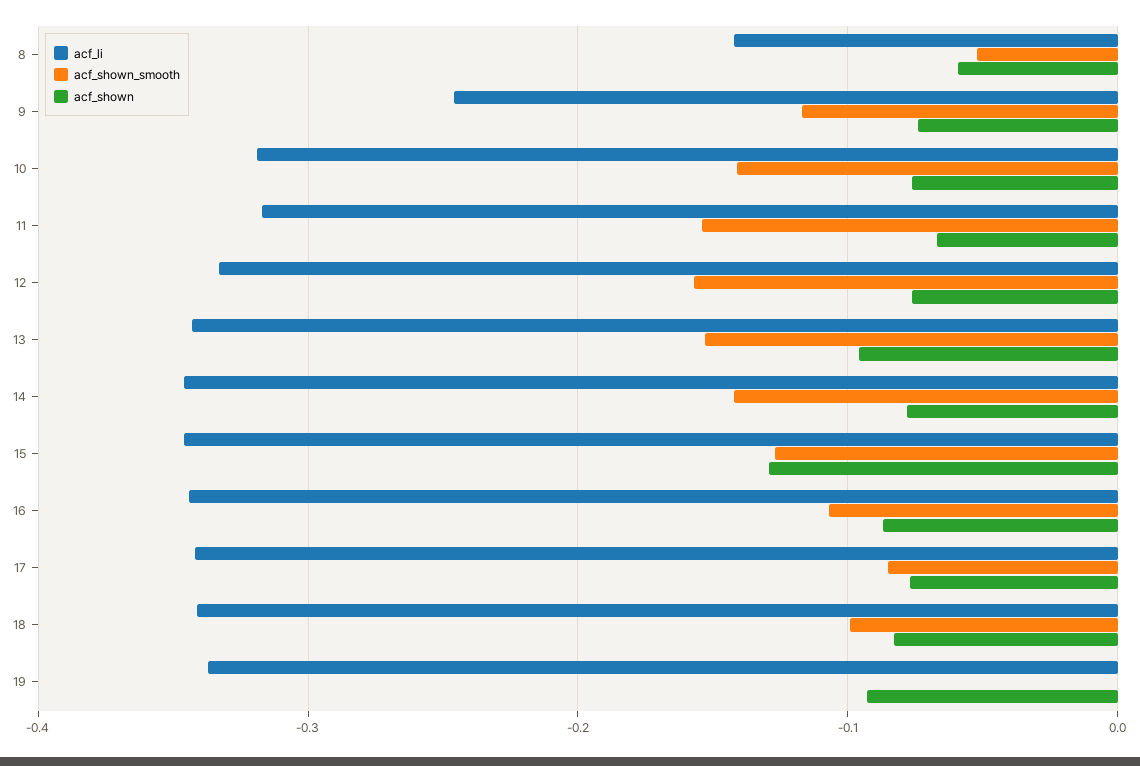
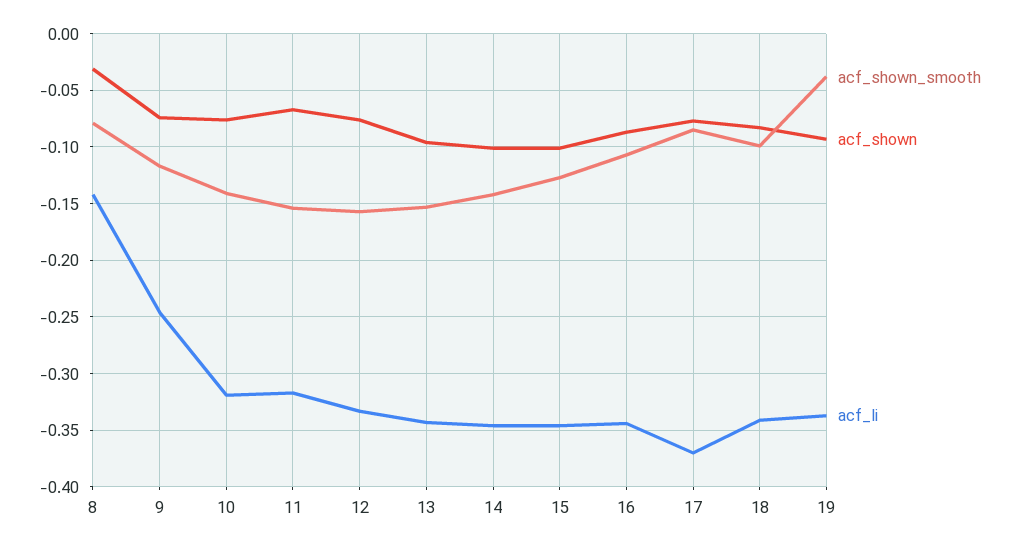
  {
    "acf_li": {
      "8": -0.14,
      "9": -0.25,
      "10": -0.32,
      "11": -0.32,
      "12": -0.33,
      "13": -0.34,
      "14": -0.35,
      "15": -0.35,
      "16": -0.34,
-     "17": -0.34,
+     "17": -0.37,
      "18": -0.34,
      "19": -0.34
    },
    "acf_shown_smooth": {
-     "8": -0.05,
+     "8": -0.08,
      "9": -0.12,
      "10": -0.14,
      "11": -0.15,
      "12": -0.16,
      "13": -0.15,
      "14": -0.14,
      "15": -0.13,
      "16": -0.11,
      "17": -0.09,
      "18": -0.1,
-     "19": 0
+     "19": -0.04
    },
    "acf_shown": {
-     "8": -0.06,
+     "8": -0.03,
      "9": -0.07,
      "10": -0.08,
      "11": -0.07,
      "12": -0.08,
      "13": -0.1,
-     "14": -0.08,
+     "14": -0.1,
-     "15": -0.13,
+     "15": -0.1,
      "16": -0.09,
      "17": -0.08,
      "18": -0.08,
      "19": -0.09
    }
  }

